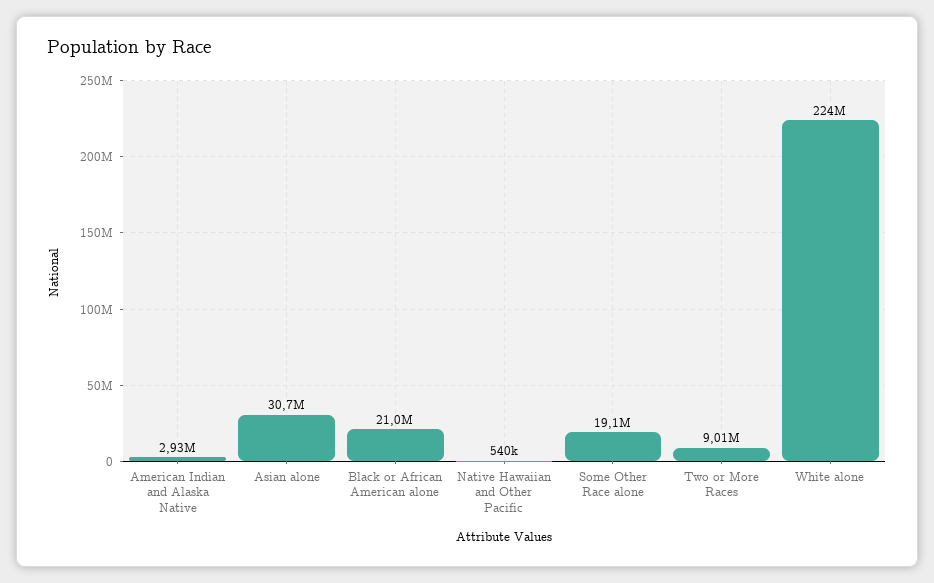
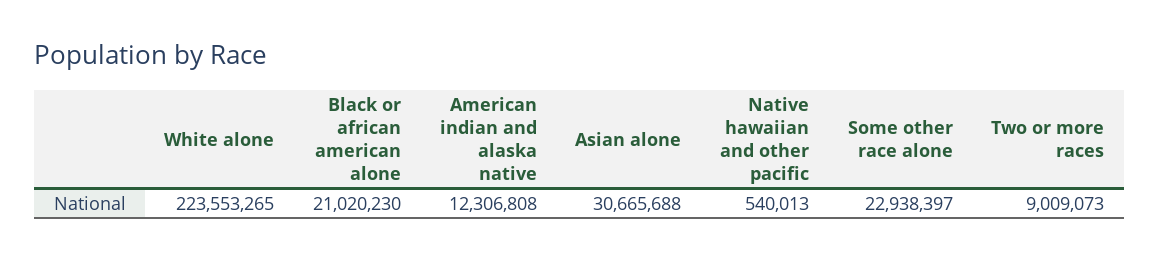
  {
-   "American Indian and Alaska Native": 2930000,
+   "American Indian and Alaska Native": 12306808,
    "Asian alone": 30665688,
    "Black or African American alone": 21020230,
    "Native Hawaiian and Other Pacific": 540013,
-   "Some Other Race alone": 19100000,
+   "Some Other Race alone": 22938397,
    "Two or More Races": 9009073,
    "White alone": 223553265
  }

